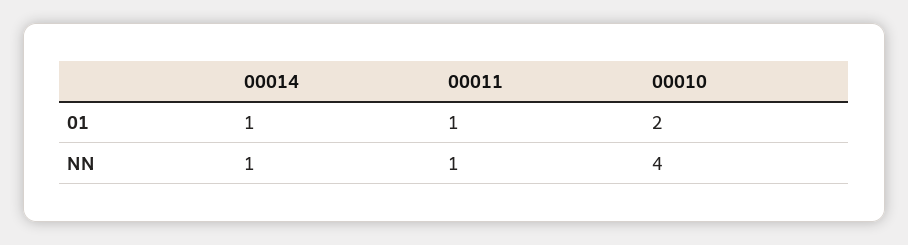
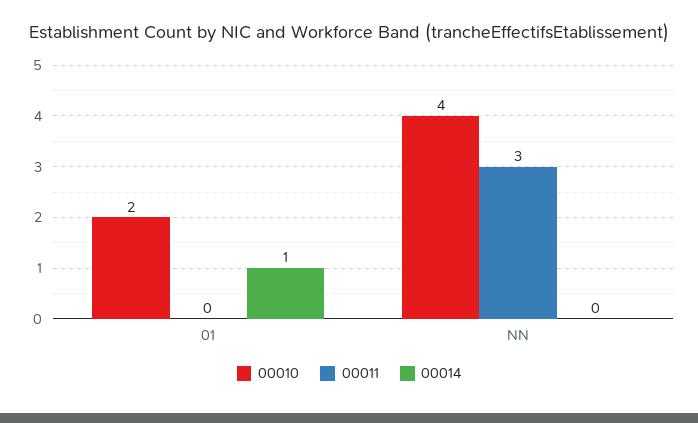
  {
    "00014": {
      "01": 1,
-     "NN": 1
+     "NN": 0
    },
    "00011": {
-     "01": 1,
+     "01": 0,
-     "NN": 1
+     "NN": 3
    },
    "00010": {
      "01": 2,
      "NN": 4
    }
  }

